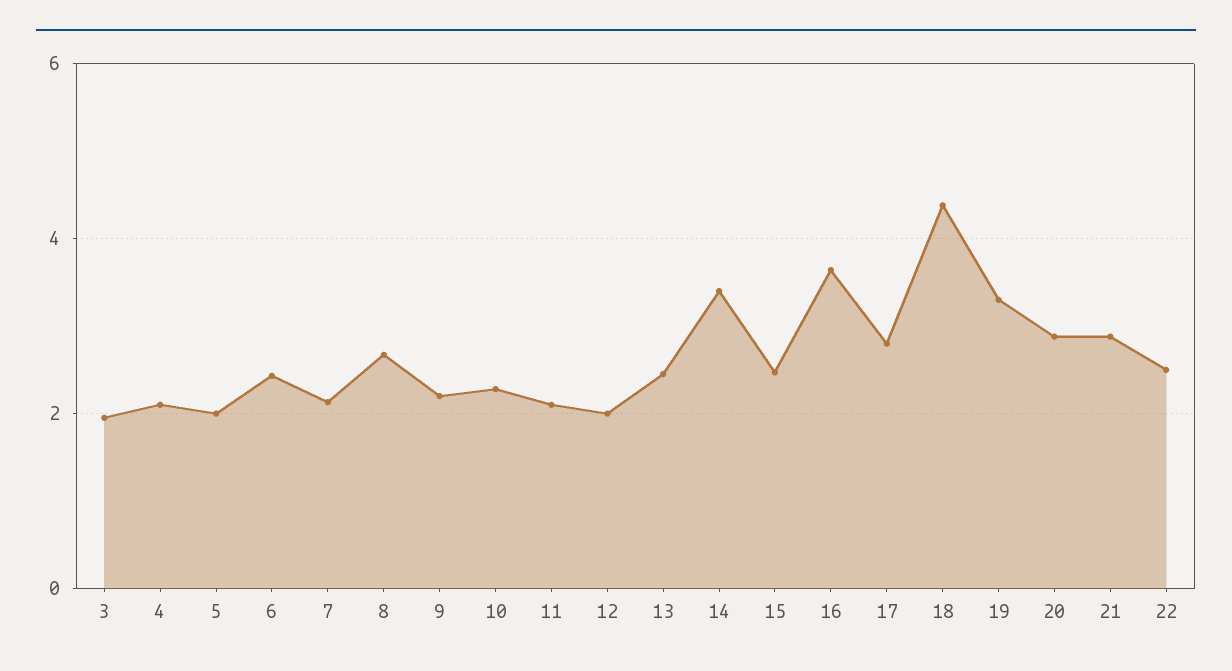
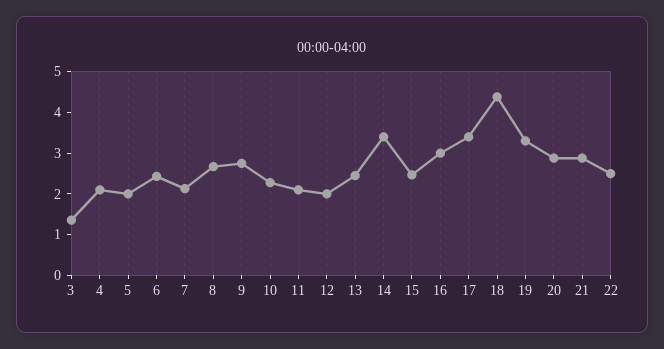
  {
-   "3": 2,
+   "3": 1.4,
    "4": 2.2,
    "5": 2,
    "6": 2.4,
    "7": 2.2,
    "8": 2.6,
-   "9": 2.2,
+   "9": 2.8,
    "10": 2.2,
    "11": 2.2,
    "12": 2,
    "13": 2.4,
    "14": 3.4,
    "15": 2.4,
-   "16": 3.6,
+   "16": 3,
-   "17": 2.8,
+   "17": 3.4,
    "18": 4.4,
    "19": 3.4,
    "20": 2.8,
    "21": 2.8,
    "22": 2.6
  }

